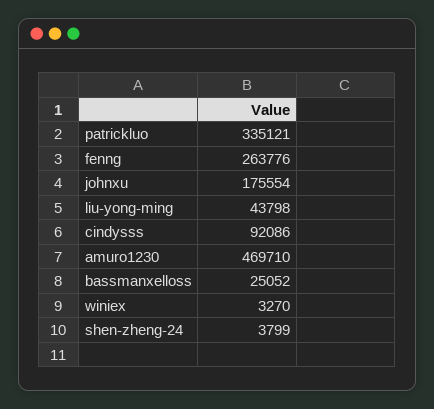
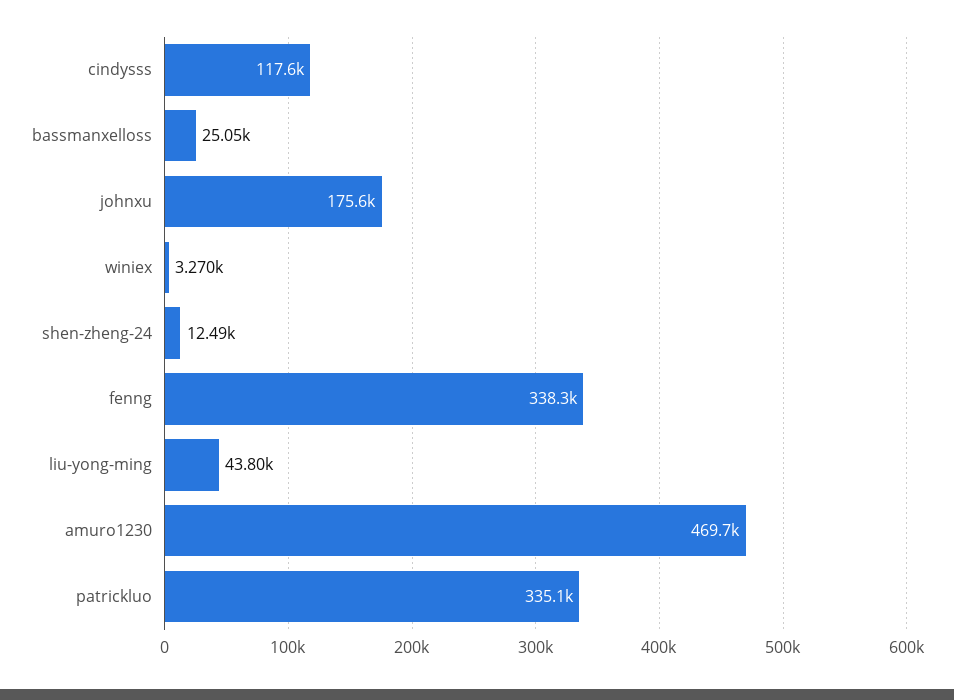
  {
    "patrickluo": 335121,
-   "fenng": 263776,
+   "fenng": 338300,
    "johnxu": 175554,
    "liu-yong-ming": 43798,
-   "cindysss": 92086,
+   "cindysss": 117600,
    "amuro1230": 469710,
    "bassmanxelloss": 25052,
    "winiex": 3270,
-   "shen-zheng-24": 3799
+   "shen-zheng-24": 12490
  }

